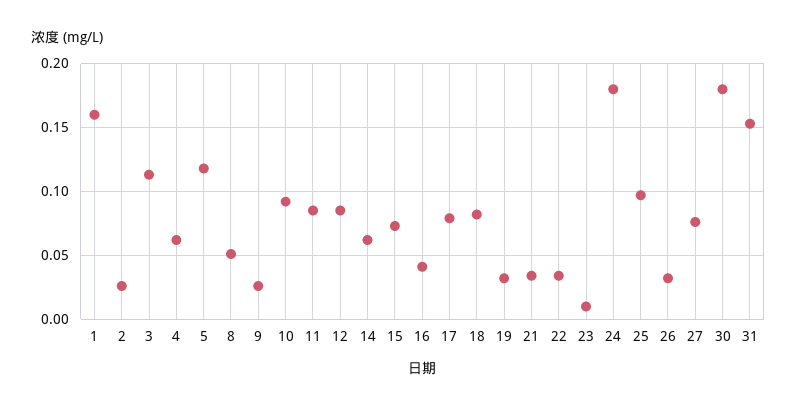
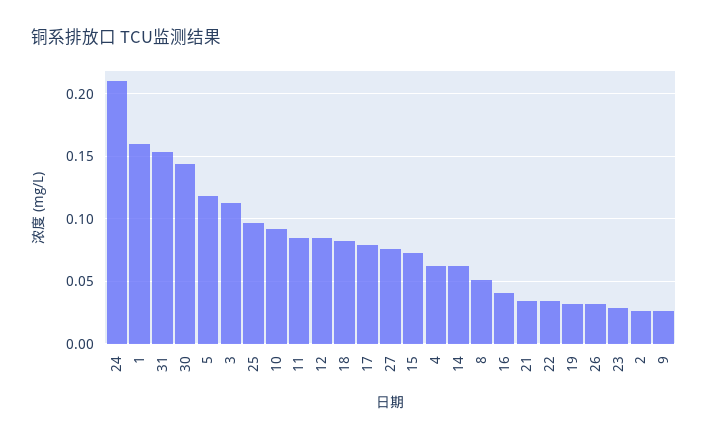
  {
    "1": 0.16,
    "2": 0.025,
    "3": 0.115,
    "4": 0.06,
    "5": 0.12,
    "8": 0.05,
    "9": 0.025,
    "10": 0.09,
    "11": 0.085,
    "12": 0.085,
    "14": 0.06,
    "15": 0.075,
    "16": 0.04,
    "17": 0.08,
    "18": 0.08,
    "19": 0.03,
    "21": 0.035,
    "22": 0.035,
-   "23": 0.01,
+   "23": 0.03,
-   "24": 0.18,
+   "24": 0.21,
    "25": 0.095,
    "26": 0.03,
    "27": 0.075,
-   "30": 0.18,
+   "30": 0.145,
    "31": 0.155
  }

